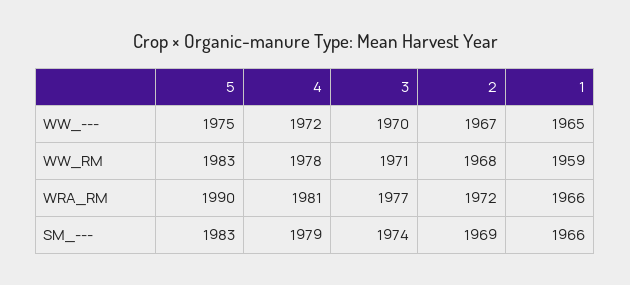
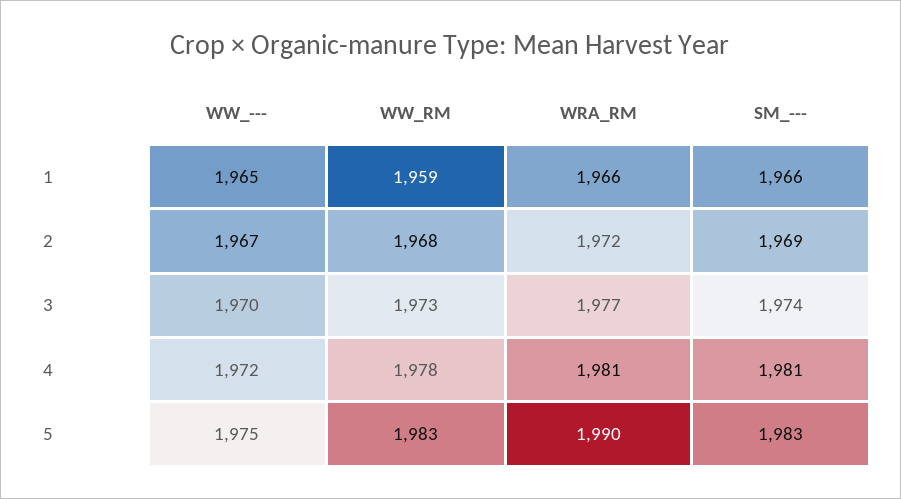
  {
    "5": {
      "WW_---": 1975,
      "WW_RM": 1983,
      "WRA_RM": 1990,
      "SM_---": 1983
    },
    "4": {
      "WW_---": 1972,
      "WW_RM": 1978,
      "WRA_RM": 1981,
-     "SM_---": 1979
+     "SM_---": 1981
    },
    "3": {
      "WW_---": 1970,
-     "WW_RM": 1971,
+     "WW_RM": 1973,
      "WRA_RM": 1977,
      "SM_---": 1974
    },
    "2": {
      "WW_---": 1967,
      "WW_RM": 1968,
      "WRA_RM": 1972,
      "SM_---": 1969
    },
    "1": {
      "WW_---": 1965,
      "WW_RM": 1959,
      "WRA_RM": 1966,
      "SM_---": 1966
    }
  }

